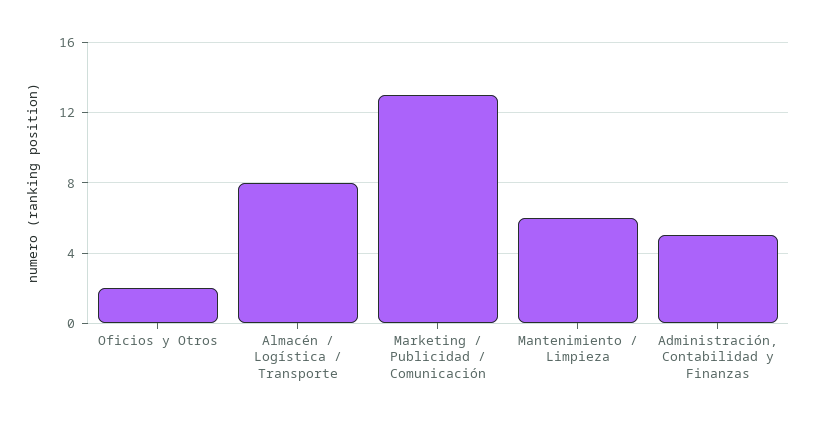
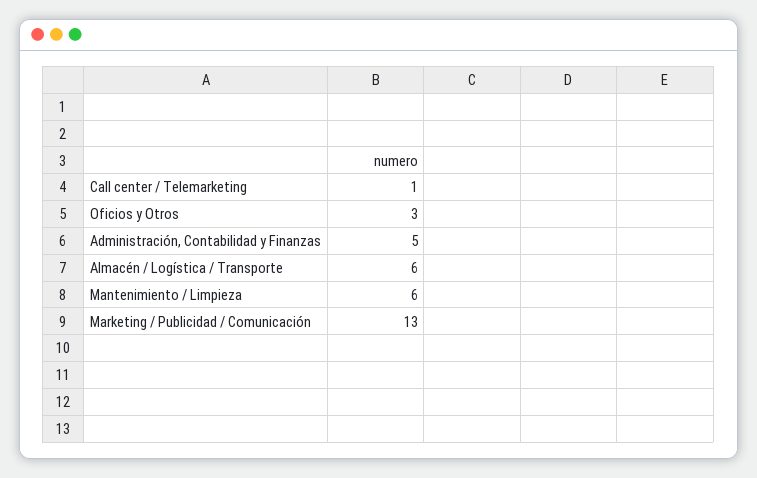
  {
-   "Oficios y Otros": 2,
+   "Oficios y Otros": 3,
-   "Almacén / Logística / Transporte": 8,
+   "Almacén / Logística / Transporte": 6,
    "Marketing / Publicidad / Comunicación": 13,
    "Mantenimiento / Limpieza": 6,
-   "Administración, Contabilidad y Finanzas": 5
+   "Administración, Contabilidad y Finanzas": 5,
+   "Call center / Telemarketing": 1
  }

